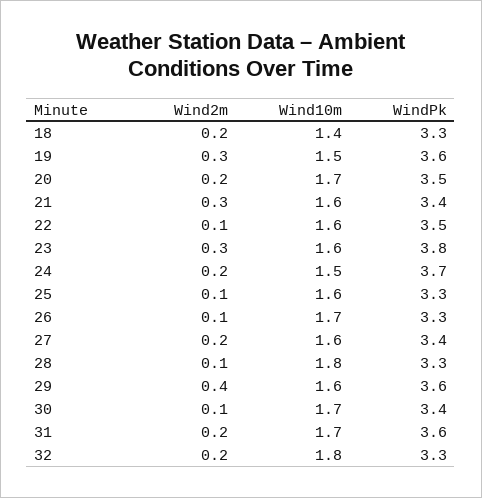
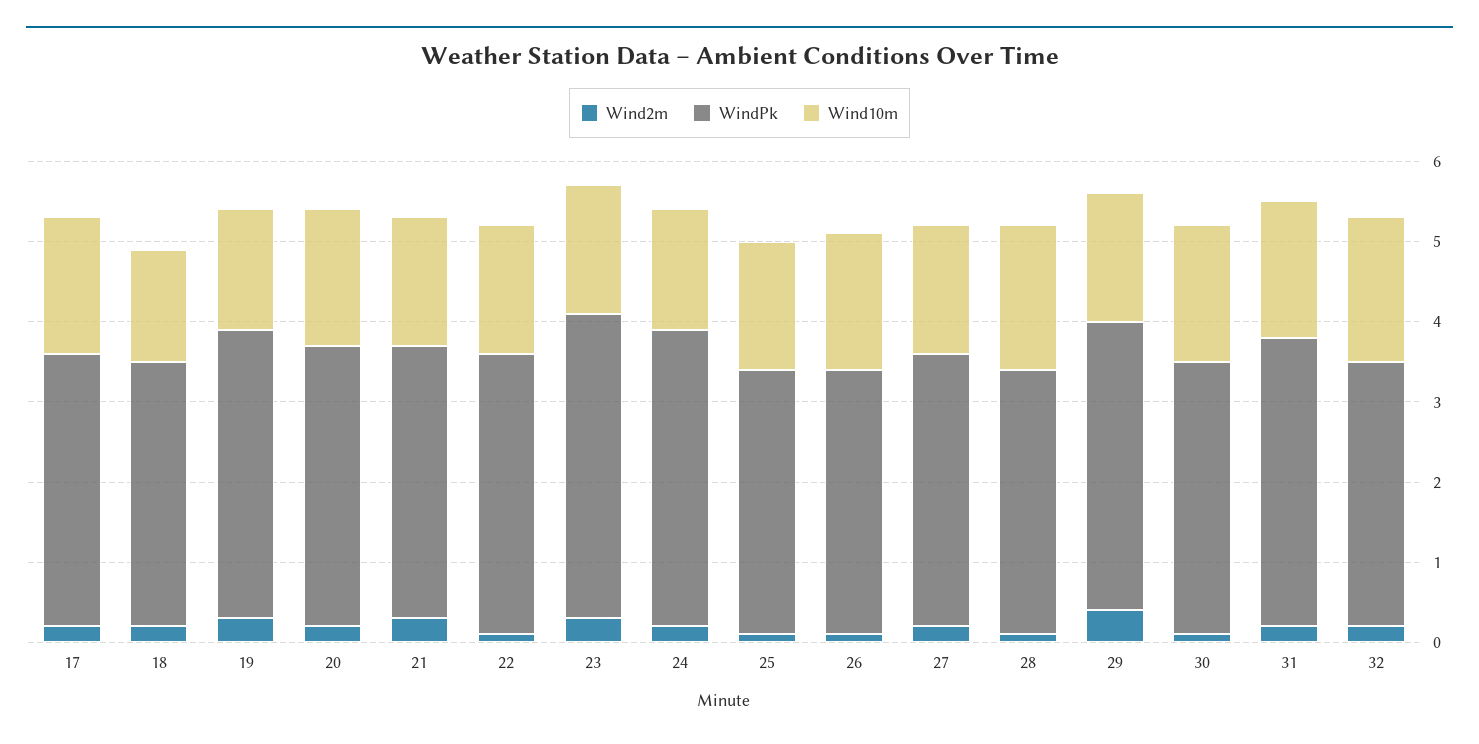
  {
    "Wind2m": {
      "18": 0.2,
      "19": 0.3,
      "20": 0.2,
      "21": 0.3,
      "22": 0.1,
      "23": 0.3,
      "24": 0.2,
      "25": 0.1,
      "26": 0.1,
      "27": 0.2,
      "28": 0.1,
      "29": 0.4,
      "30": 0.1,
      "31": 0.2,
-     "32": 0.2
+     "32": 0.2,
+     "17": 0.2
    },
    "Wind10m": {
      "18": 1.4,
      "19": 1.5,
      "20": 1.7,
      "21": 1.6,
      "22": 1.6,
      "23": 1.6,
      "24": 1.5,
      "25": 1.6,
      "26": 1.7,
      "27": 1.6,
      "28": 1.8,
      "29": 1.6,
      "30": 1.7,
      "31": 1.7,
-     "32": 1.8
+     "32": 1.8,
+     "17": 1.7
    },
    "WindPk": {
      "18": 3.3,
      "19": 3.6,
      "20": 3.5,
      "21": 3.4,
      "22": 3.5,
      "23": 3.8,
      "24": 3.7,
      "25": 3.3,
      "26": 3.3,
      "27": 3.4,
      "28": 3.3,
      "29": 3.6,
      "30": 3.4,
      "31": 3.6,
-     "32": 3.3
+     "32": 3.3,
+     "17": 3.4
    }
  }

